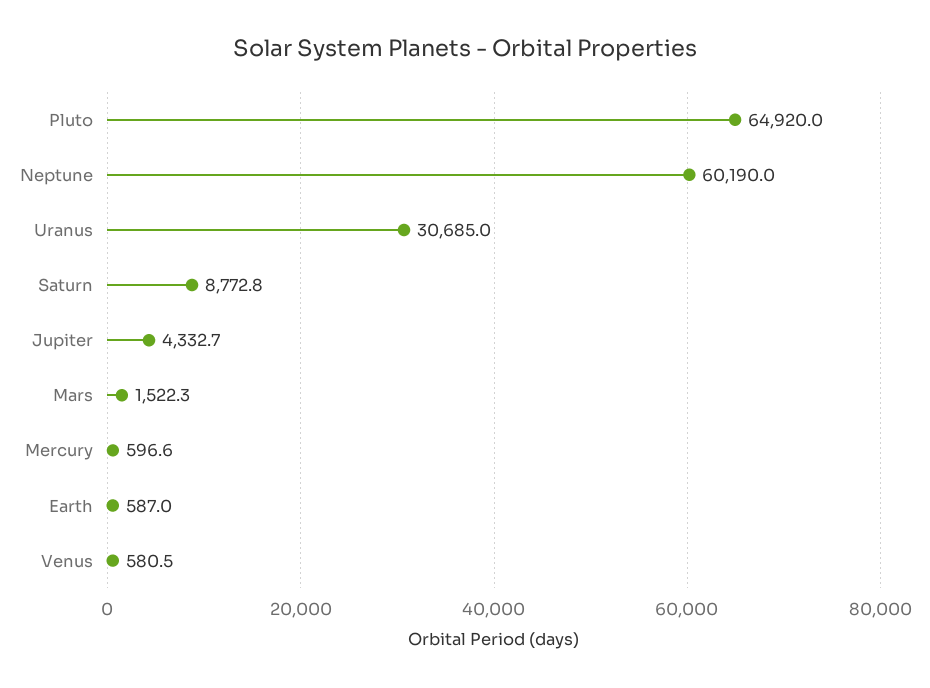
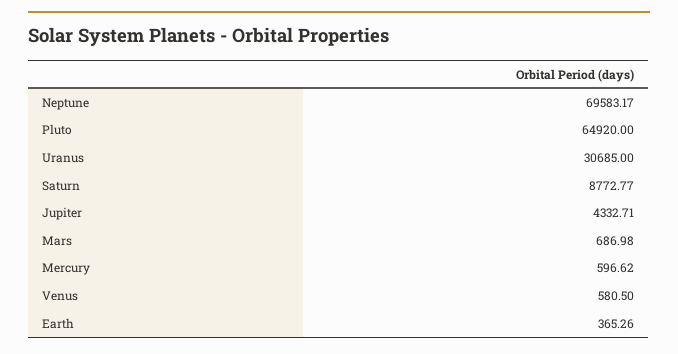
  {
    "Pluto": 64920,
-   "Neptune": 60190,
+   "Neptune": 69583.17,
    "Uranus": 30685,
    "Saturn": 8772.77,
    "Jupiter": 4332.71,
-   "Mars": 1522.3,
+   "Mars": 686.98,
    "Mercury": 596.62,
-   "Earth": 587,
+   "Earth": 365.26,
    "Venus": 580.5
  }

